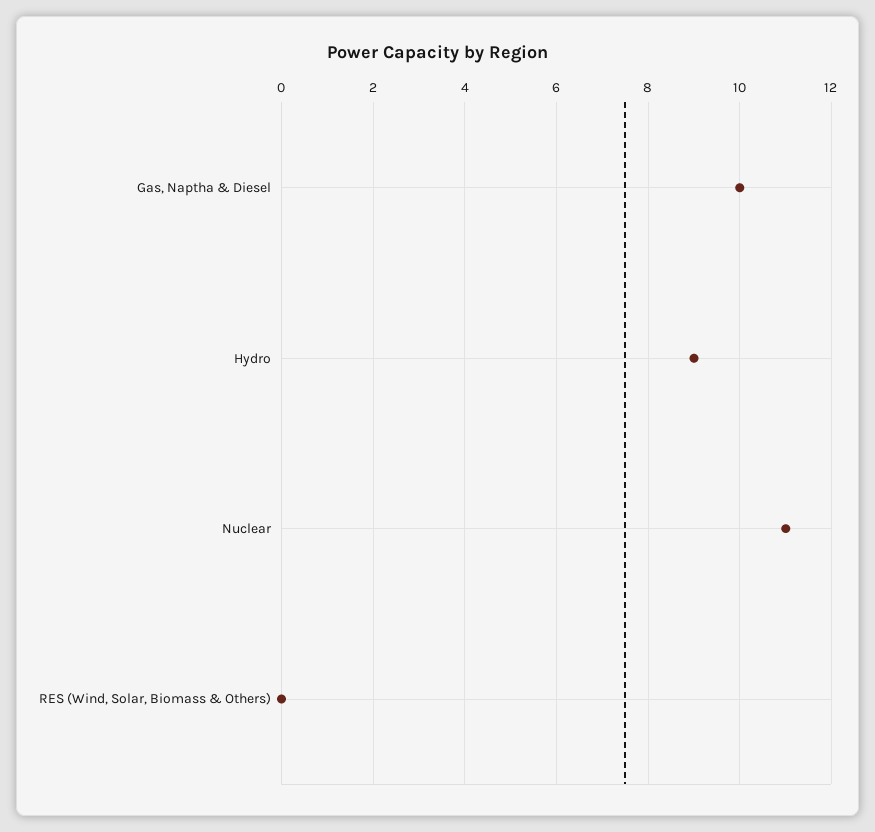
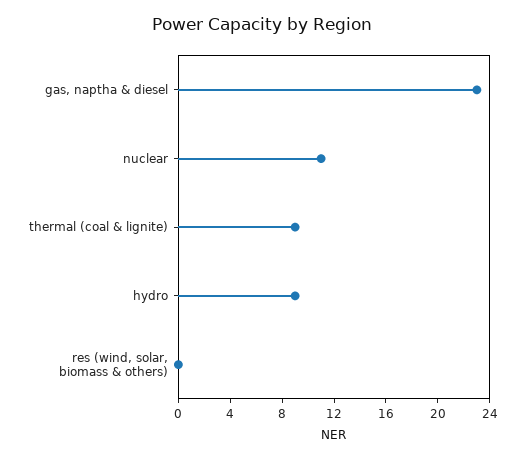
  {
-   "Gas, Naptha & Diesel": 10,
+   "Gas, Naptha & Diesel": 23,
    "Hydro": 9,
    "Nuclear": 11,
-   "RES (Wind, Solar, Biomass & Others)": 0
+   "RES (Wind, Solar, Biomass & Others)": 0,
+   "thermal (coal & lignite)": 9
  }

